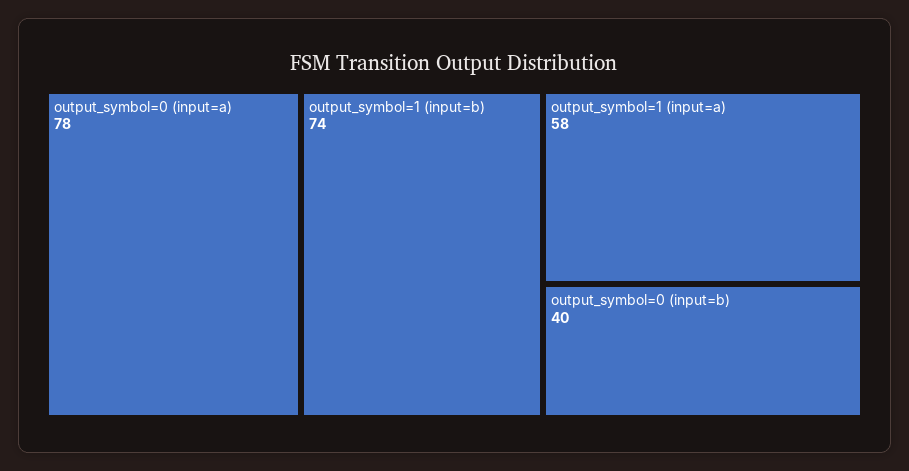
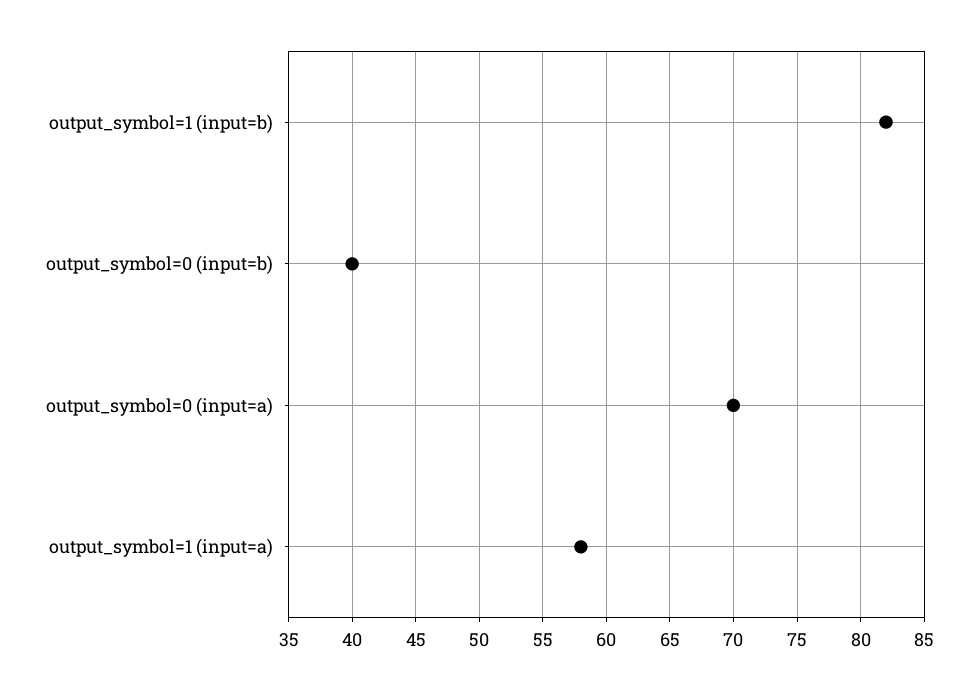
  {
-   "output_symbol=0 (input=a)": 78,
+   "output_symbol=0 (input=a)": 70,
-   "output_symbol=1 (input=b)": 74,
+   "output_symbol=1 (input=b)": 82,
    "output_symbol=1 (input=a)": 58,
    "output_symbol=0 (input=b)": 40
  }

